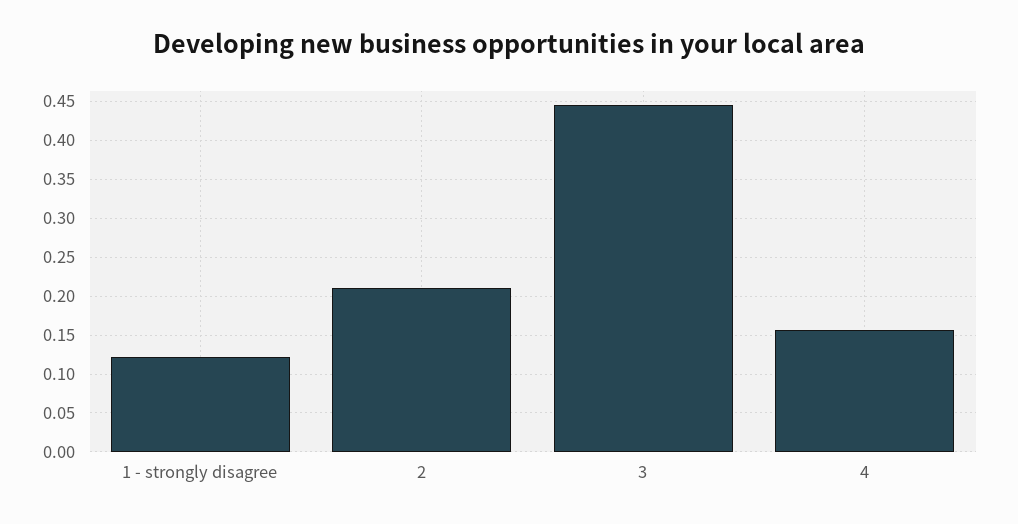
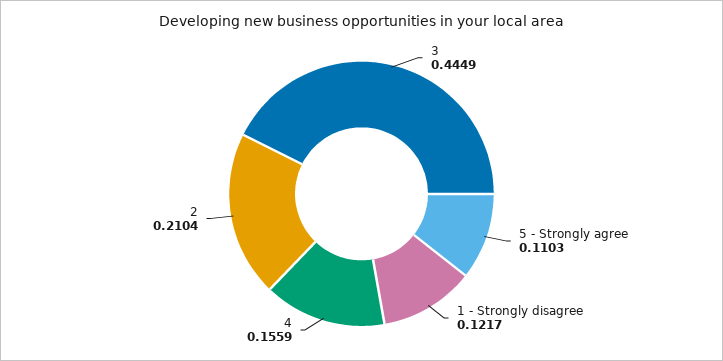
  {
    "1 - strongly disagree": 0.1217,
    "2": 0.2104,
    "3": 0.4449,
-   "4": 0.1559
+   "4": 0.1559,
+   "5 - Strongly agree": 0.1103
  }

